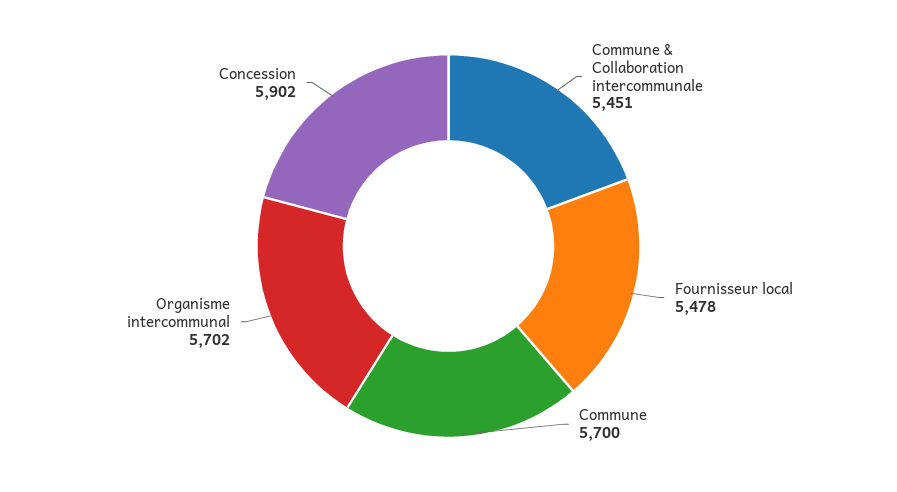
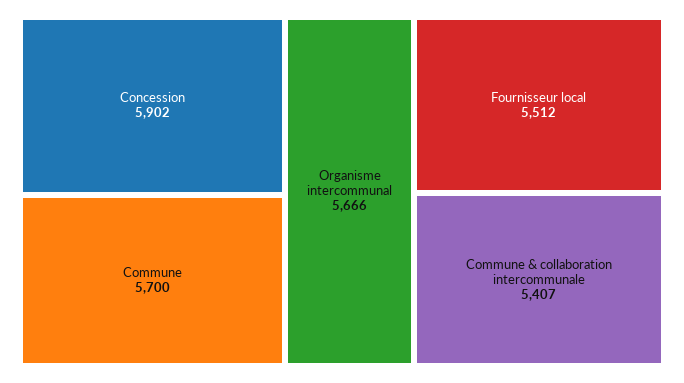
  {
-   "Commune & Collaboration intercommunale": 5451,
+   "Commune & Collaboration intercommunale": 5407,
-   "Fournisseur local": 5478,
+   "Fournisseur local": 5512,
    "Commune": 5700,
-   "Organisme intercommunal": 5702,
+   "Organisme intercommunal": 5666,
    "Concession": 5902
  }

